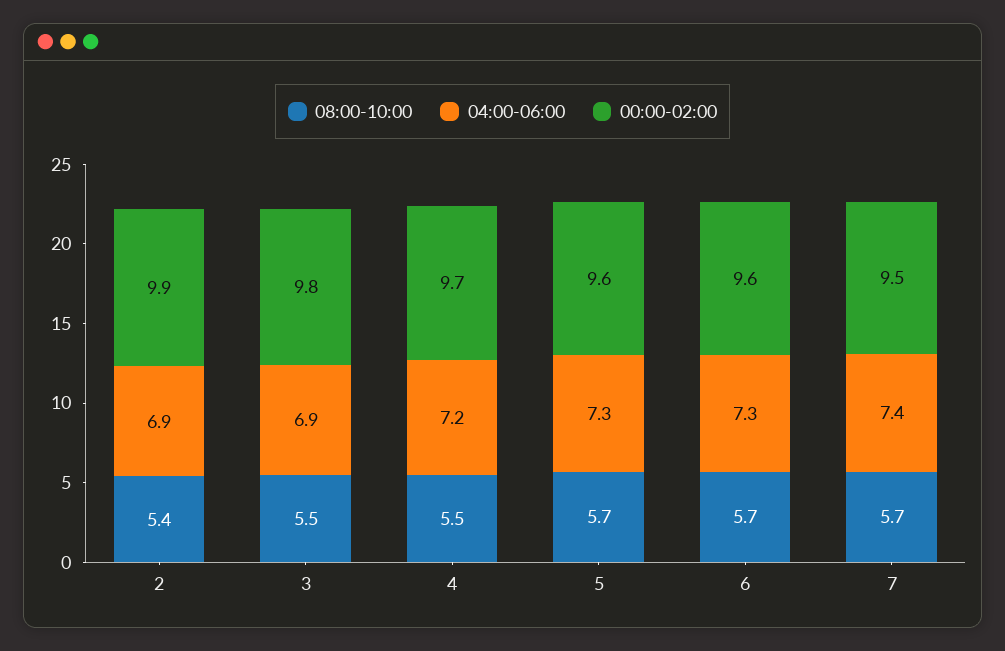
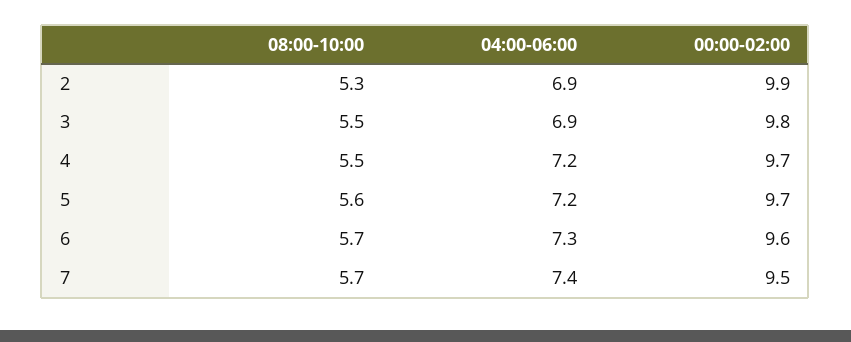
  {
    "08:00-10:00": {
-     "2": 5.4,
+     "2": 5.3,
      "3": 5.5,
      "4": 5.5,
-     "5": 5.7,
+     "5": 5.6,
      "6": 5.7,
      "7": 5.7
    },
    "04:00-06:00": {
      "2": 6.9,
      "3": 6.9,
      "4": 7.2,
-     "5": 7.3,
+     "5": 7.2,
      "6": 7.3,
      "7": 7.4
    },
    "00:00-02:00": {
      "2": 9.9,
      "3": 9.8,
      "4": 9.7,
-     "5": 9.6,
+     "5": 9.7,
      "6": 9.6,
      "7": 9.5
    }
  }

